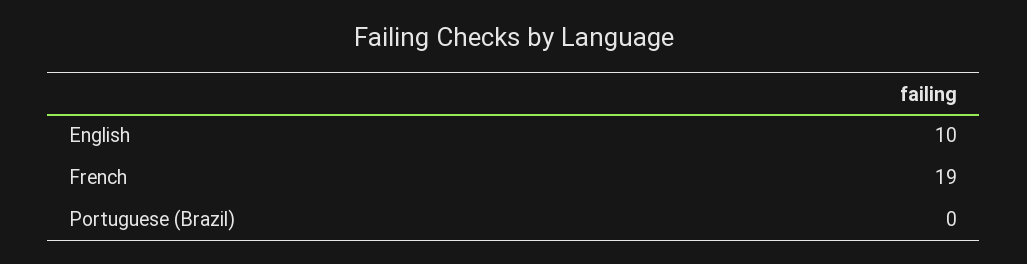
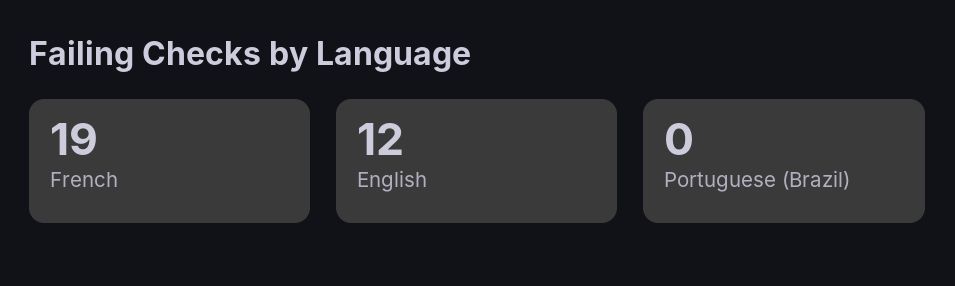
  {
-   "English": 10,
+   "English": 12,
    "French": 19,
    "Portuguese (Brazil)": 0
  }

